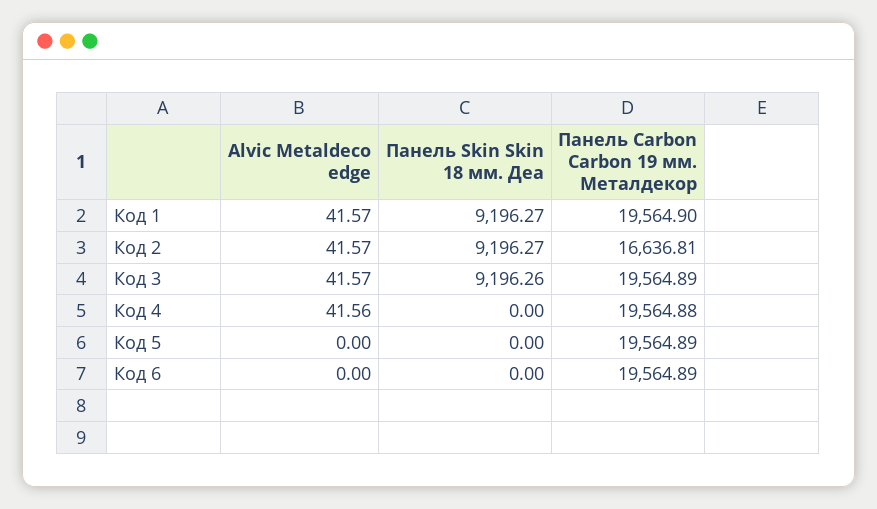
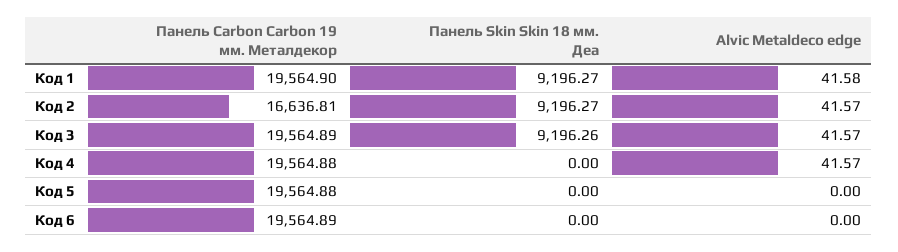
  {
    "Alvic Metaldeco edge": {
-     "Код 1": 41.57,
+     "Код 1": 41.58,
      "Код 2": 41.57,
      "Код 3": 41.57,
-     "Код 4": 41.56,
+     "Код 4": 41.57,
      "Код 5": 0,
      "Код 6": 0
    },
    "Панель Skin Skin 18 мм. Деа": {
      "Код 1": 9196.27,
      "Код 2": 9196.27,
      "Код 3": 9196.26,
      "Код 4": 0,
      "Код 5": 0,
      "Код 6": 0
    },
    "Панель Carbon Carbon 19 мм. Металдекор": {
      "Код 1": 19564.9,
      "Код 2": 16636.81,
      "Код 3": 19564.89,
      "Код 4": 19564.88,
-     "Код 5": 19564.89,
+     "Код 5": 19564.88,
      "Код 6": 19564.89
    }
  }

